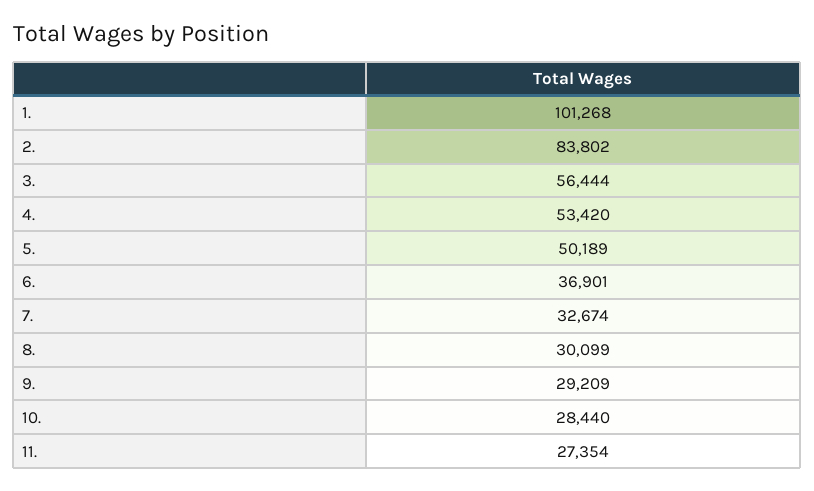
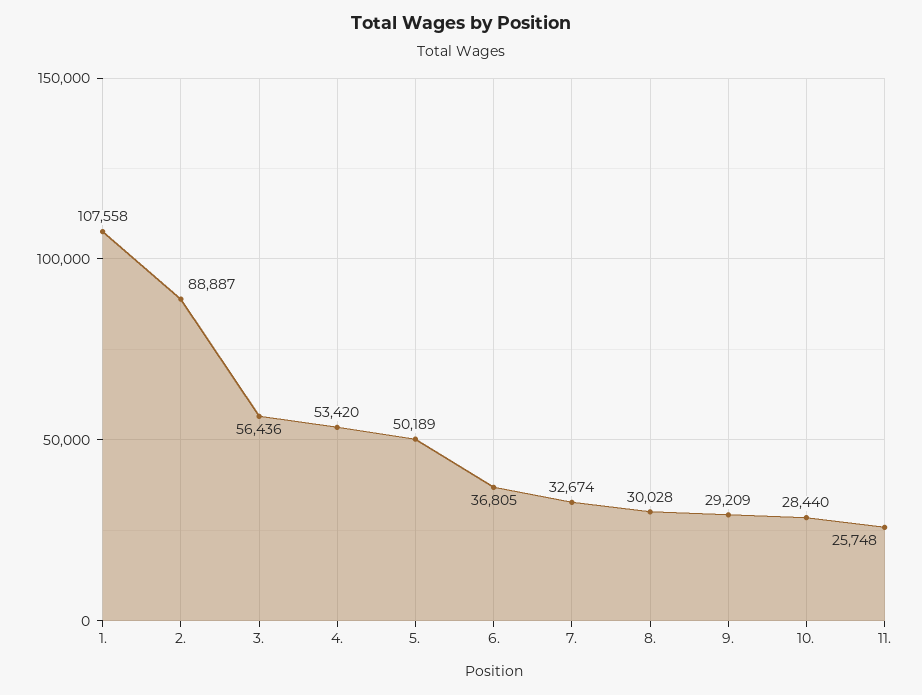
  {
-   "1.": 101268,
+   "1.": 107558,
-   "2.": 83802,
+   "2.": 88887,
-   "3.": 56444,
+   "3.": 56436,
    "4.": 53420,
    "5.": 50189,
-   "6.": 36901,
+   "6.": 36805,
    "7.": 32674,
-   "8.": 30099,
+   "8.": 30028,
    "9.": 29209,
    "10.": 28440,
-   "11.": 27354
+   "11.": 25748
  }

